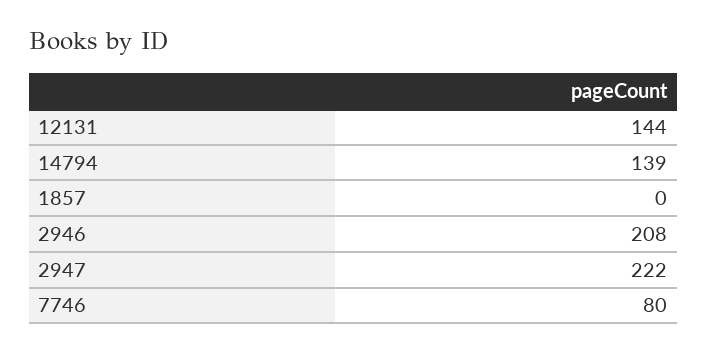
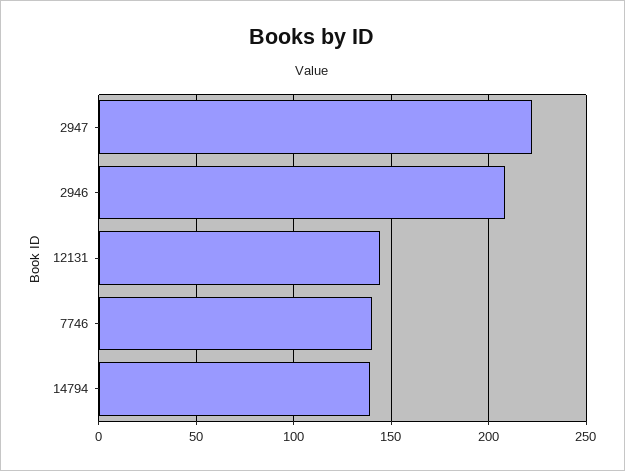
  {
    "12131": 144,
    "14794": 139,
-   "1857": 0,
    "2946": 208,
    "2947": 222,
-   "7746": 80
+   "7746": 140
  }

